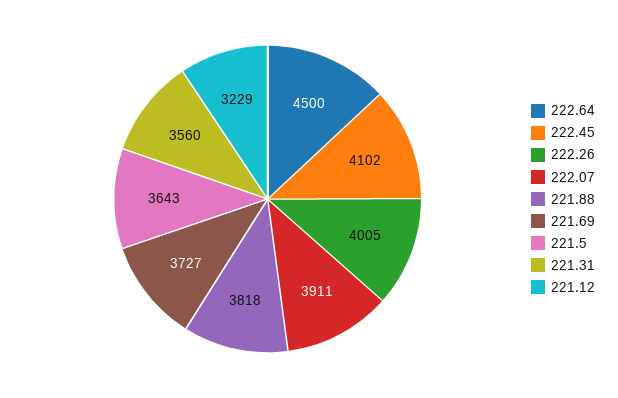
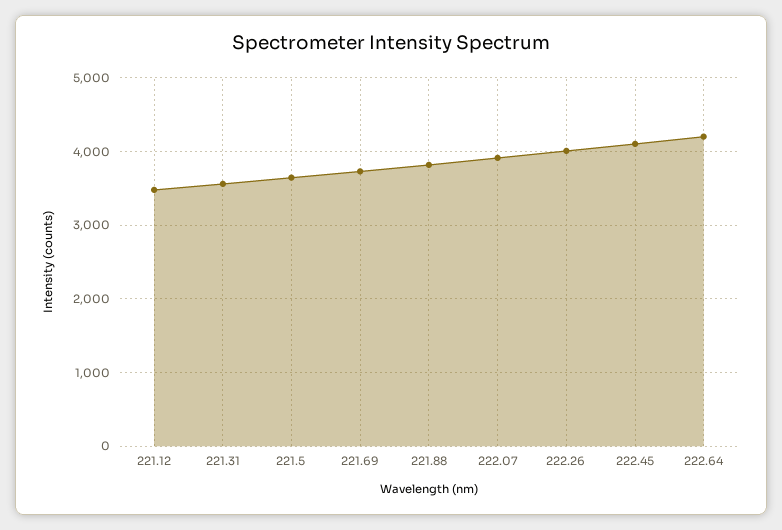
  {
-   "222.64": 4500,
+   "222.64": 4200,
    "222.45": 4102,
    "222.26": 4005,
    "222.07": 3911,
    "221.88": 3818,
    "221.69": 3727,
    "221.5": 3643,
    "221.31": 3560,
-   "221.12": 3229
+   "221.12": 3500
  }

